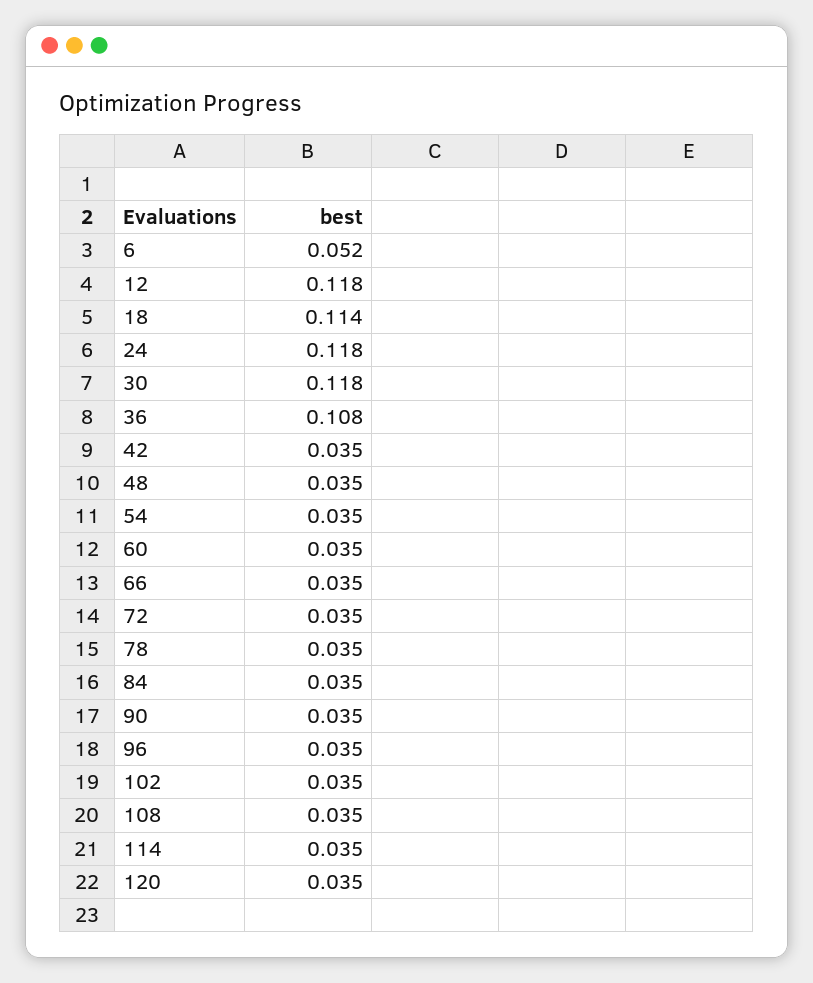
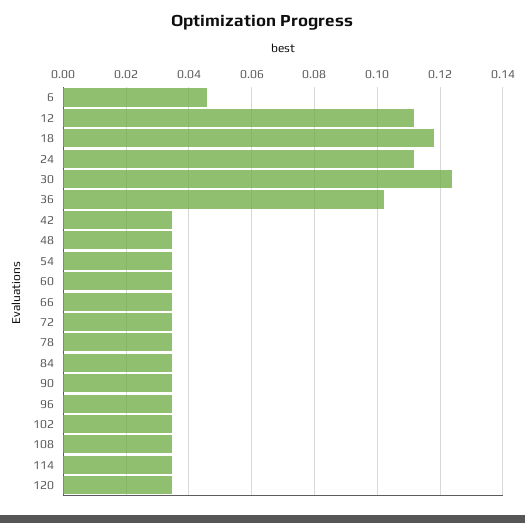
  {
-   "6": 0.052,
+   "6": 0.046,
-   "12": 0.118,
+   "12": 0.112,
-   "18": 0.114,
+   "18": 0.118,
-   "24": 0.118,
+   "24": 0.112,
-   "30": 0.118,
+   "30": 0.124,
-   "36": 0.108,
+   "36": 0.102,
    "42": 0.035,
    "48": 0.035,
    "54": 0.035,
    "60": 0.035,
    "66": 0.035,
    "72": 0.035,
    "78": 0.035,
    "84": 0.035,
    "90": 0.035,
    "96": 0.035,
    "102": 0.035,
    "108": 0.035,
    "114": 0.035,
    "120": 0.035
  }

